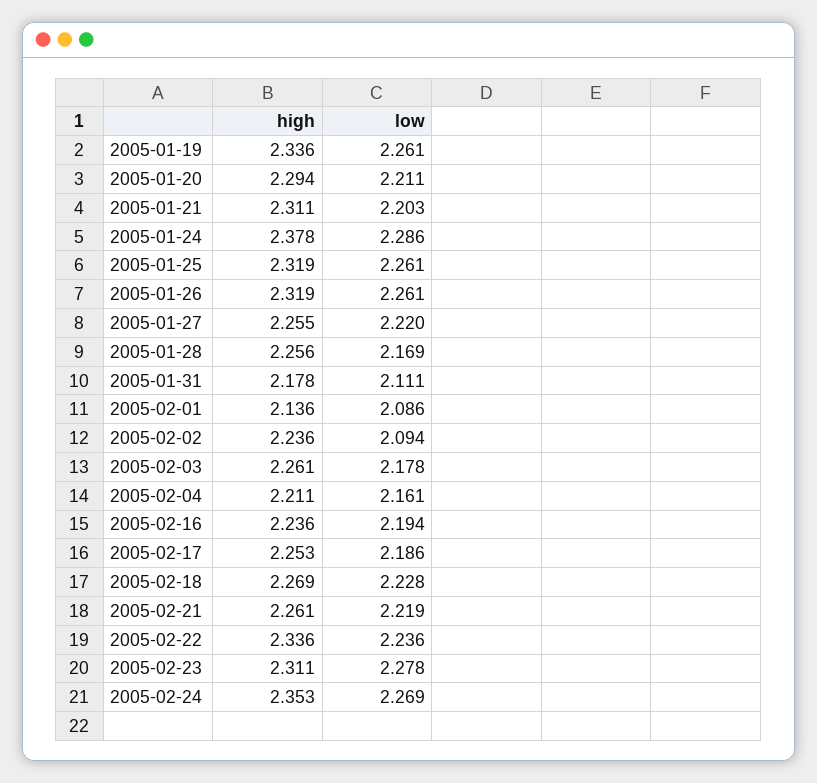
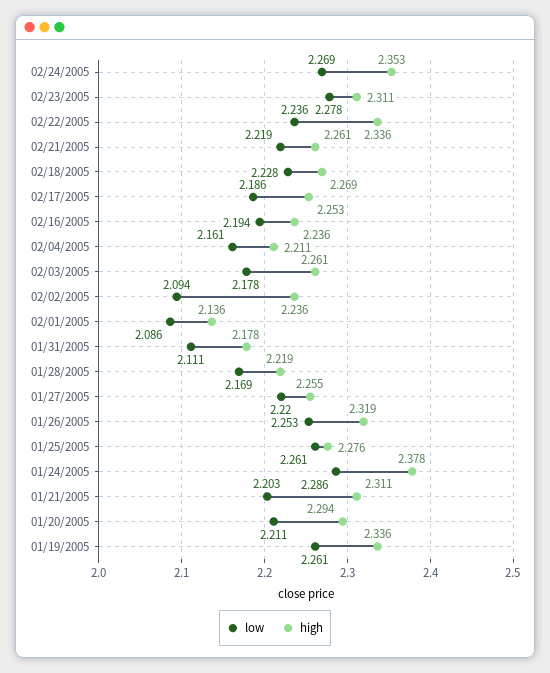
  {
    "high": {
      "2005-01-19": 2.336,
      "2005-01-20": 2.294,
      "2005-01-21": 2.311,
      "2005-01-24": 2.378,
-     "2005-01-25": 2.319,
+     "2005-01-25": 2.276,
      "2005-01-26": 2.319,
      "2005-01-27": 2.255,
-     "2005-01-28": 2.256,
+     "2005-01-28": 2.219,
      "2005-01-31": 2.178,
      "2005-02-01": 2.136,
      "2005-02-02": 2.236,
      "2005-02-03": 2.261,
      "2005-02-04": 2.211,
      "2005-02-16": 2.236,
      "2005-02-17": 2.253,
      "2005-02-18": 2.269,
      "2005-02-21": 2.261,
      "2005-02-22": 2.336,
      "2005-02-23": 2.311,
      "2005-02-24": 2.353
    },
    "low": {
      "2005-01-19": 2.261,
      "2005-01-20": 2.211,
      "2005-01-21": 2.203,
      "2005-01-24": 2.286,
      "2005-01-25": 2.261,
-     "2005-01-26": 2.261,
+     "2005-01-26": 2.253,
      "2005-01-27": 2.22,
      "2005-01-28": 2.169,
      "2005-01-31": 2.111,
      "2005-02-01": 2.086,
      "2005-02-02": 2.094,
      "2005-02-03": 2.178,
      "2005-02-04": 2.161,
      "2005-02-16": 2.194,
      "2005-02-17": 2.186,
      "2005-02-18": 2.228,
      "2005-02-21": 2.219,
      "2005-02-22": 2.236,
      "2005-02-23": 2.278,
      "2005-02-24": 2.269
    }
  }

